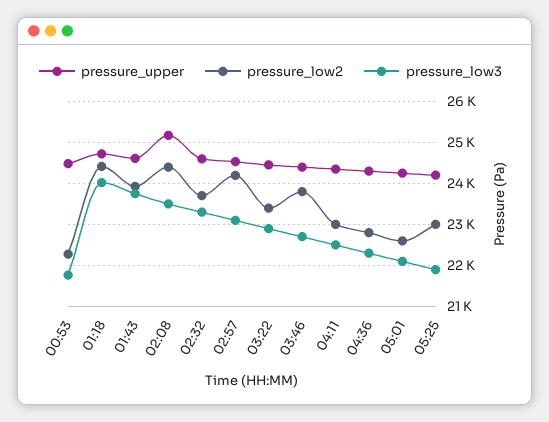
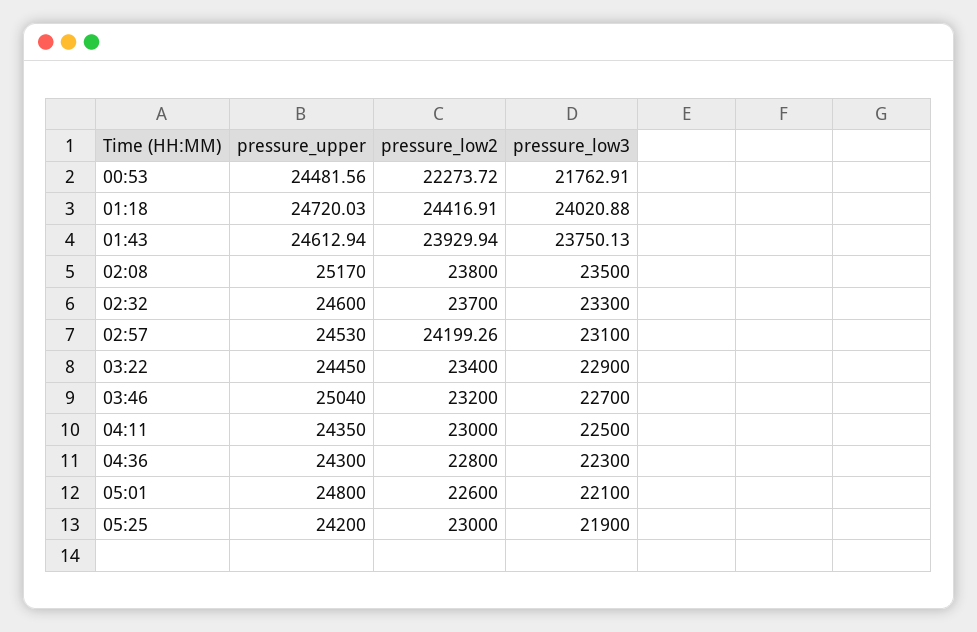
  {
    "pressure_upper": {
      "00:53": 24481.56,
      "01:18": 24720.03,
      "01:43": 24612.94,
      "02:08": 25170,
      "02:32": 24600,
      "02:57": 24530,
      "03:22": 24450,
-     "03:46": 24400,
+     "03:46": 25040,
      "04:11": 24350,
      "04:36": 24300,
-     "05:01": 24200,
+     "05:01": 24800,
      "05:25": 24200
    },
    "pressure_low2": {
      "00:53": 22273.72,
      "01:18": 24416.91,
      "01:43": 23929.94,
-     "02:08": 24400,
+     "02:08": 23800,
      "02:32": 23700,
      "02:57": 24199.26,
      "03:22": 23400,
-     "03:46": 23800,
+     "03:46": 23200,
      "04:11": 23000,
      "04:36": 22800,
      "05:01": 22600,
      "05:25": 23000
    },
    "pressure_low3": {
      "00:53": 21762.91,
      "01:18": 24020.88,
      "01:43": 23750.13,
      "02:08": 23500,
      "02:32": 23300,
      "02:57": 23100,
      "03:22": 22900,
      "03:46": 22700,
      "04:11": 22500,
      "04:36": 22300,
      "05:01": 22100,
      "05:25": 21900
    }
  }

